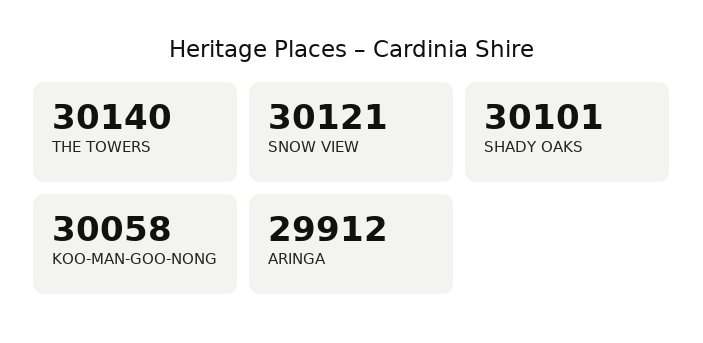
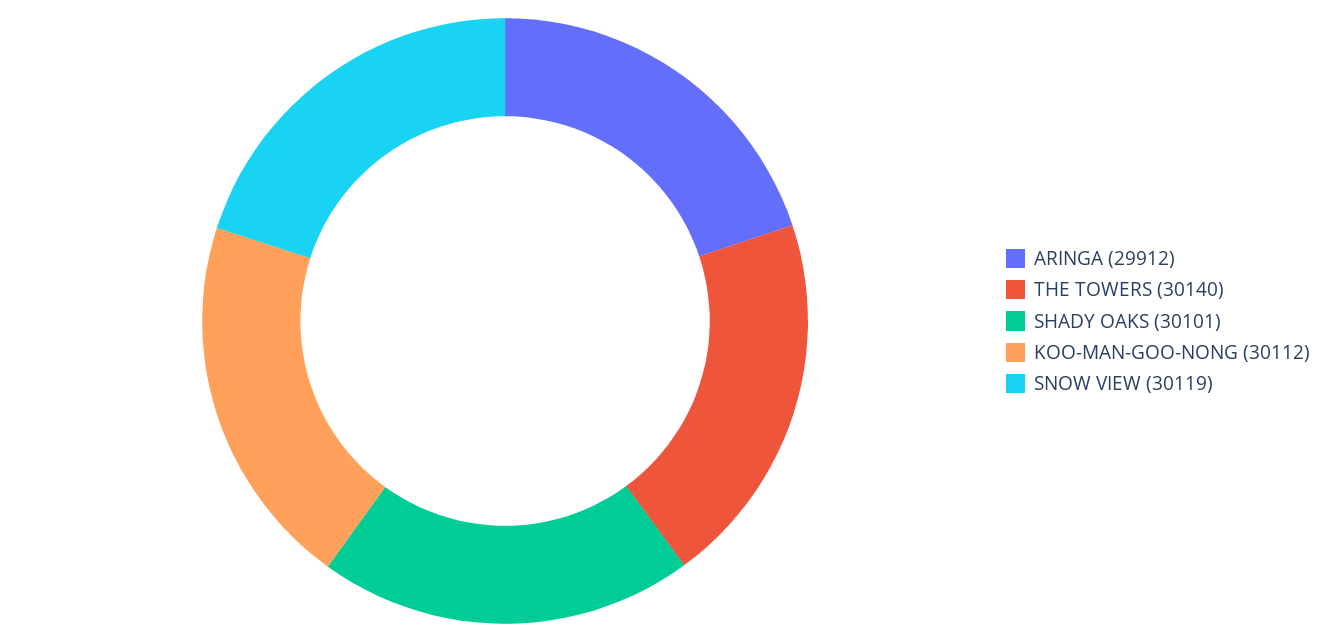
  {
    "THE TOWERS": 30140,
-   "SNOW VIEW": 30121,
+   "SNOW VIEW": 30119,
    "SHADY OAKS": 30101,
-   "KOO-MAN-GOO-NONG": 30058,
+   "KOO-MAN-GOO-NONG": 30112,
    "ARINGA": 29912
  }

